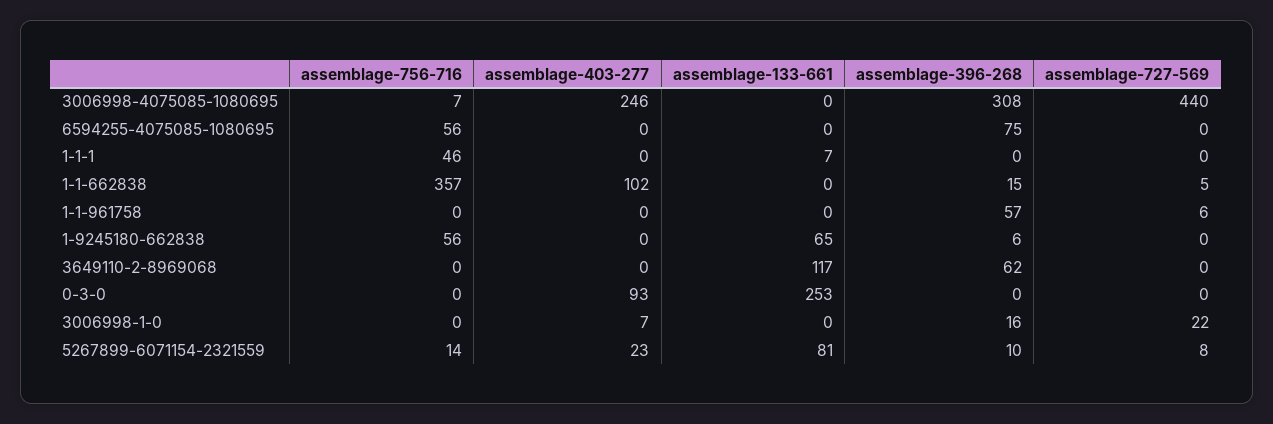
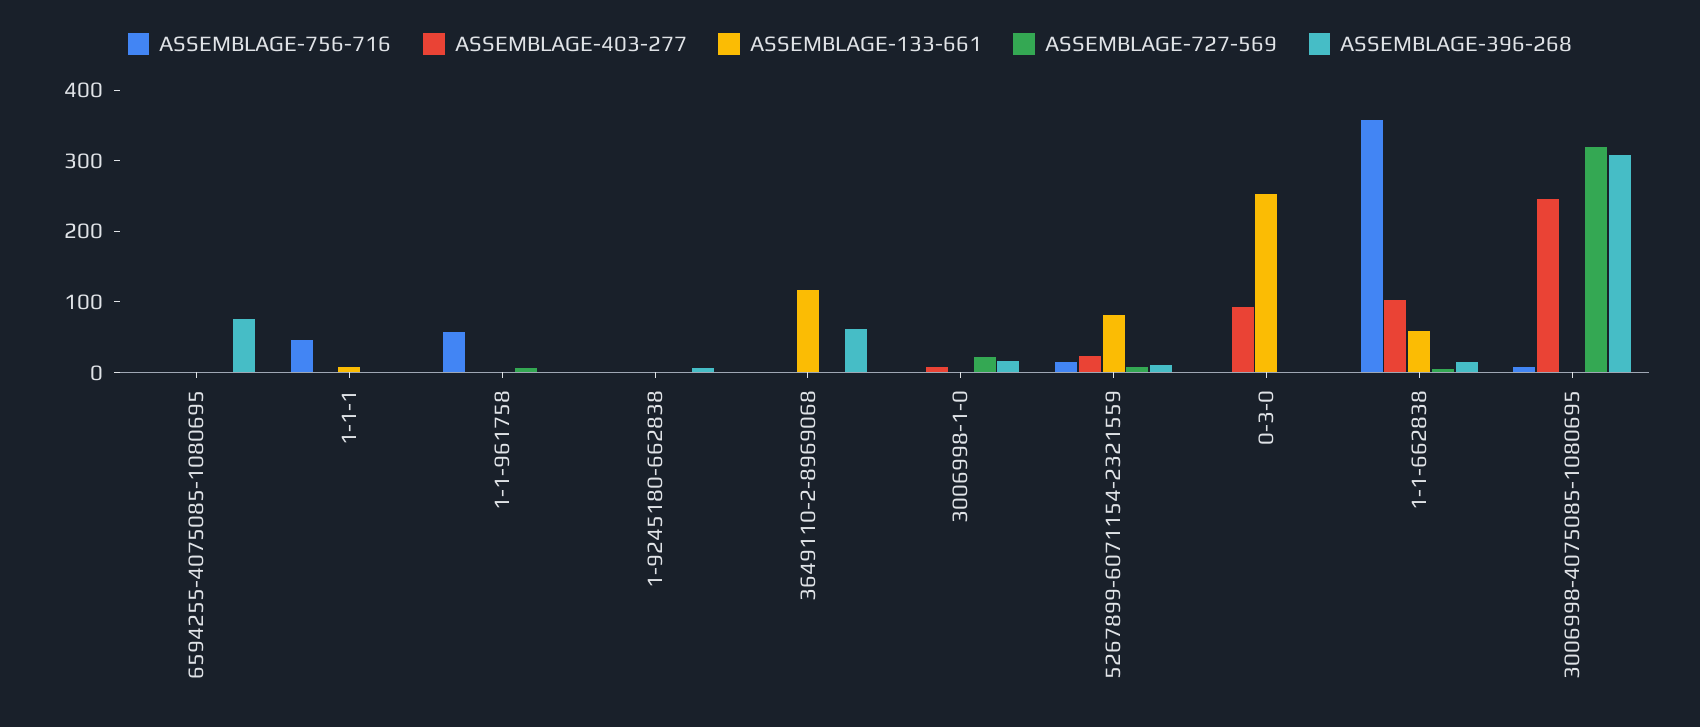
  {
    "assemblage-756-716": {
      "3006998-4075085-1080695": 7,
-     "6594255-4075085-1080695": 56,
+     "6594255-4075085-1080695": 0,
      "1-1-1": 46,
      "1-1-662838": 357,
-     "1-1-961758": 0,
+     "1-1-961758": 60,
-     "1-9245180-662838": 56,
+     "1-9245180-662838": 0,
      "3649110-2-8969068": 0,
      "0-3-0": 0,
      "3006998-1-0": 0,
      "5267899-6071154-2321559": 14
    },
    "assemblage-403-277": {
      "3006998-4075085-1080695": 246,
      "6594255-4075085-1080695": 0,
      "1-1-1": 0,
      "1-1-662838": 102,
      "1-1-961758": 0,
      "1-9245180-662838": 0,
      "3649110-2-8969068": 0,
      "0-3-0": 93,
      "3006998-1-0": 7,
      "5267899-6071154-2321559": 23
    },
    "assemblage-133-661": {
      "3006998-4075085-1080695": 0,
      "6594255-4075085-1080695": 0,
      "1-1-1": 7,
-     "1-1-662838": 0,
+     "1-1-662838": 60,
      "1-1-961758": 0,
-     "1-9245180-662838": 65,
+     "1-9245180-662838": 0,
      "3649110-2-8969068": 117,
      "0-3-0": 253,
      "3006998-1-0": 0,
      "5267899-6071154-2321559": 81
    },
    "assemblage-396-268": {
      "3006998-4075085-1080695": 308,
      "6594255-4075085-1080695": 75,
      "1-1-1": 0,
      "1-1-662838": 15,
-     "1-1-961758": 57,
+     "1-1-961758": 0,
      "1-9245180-662838": 6,
      "3649110-2-8969068": 62,
      "0-3-0": 0,
      "3006998-1-0": 16,
      "5267899-6071154-2321559": 10
    },
    "assemblage-727-569": {
-     "3006998-4075085-1080695": 440,
+     "3006998-4075085-1080695": 320,
      "6594255-4075085-1080695": 0,
      "1-1-1": 0,
      "1-1-662838": 5,
      "1-1-961758": 6,
      "1-9245180-662838": 0,
      "3649110-2-8969068": 0,
      "0-3-0": 0,
      "3006998-1-0": 22,
      "5267899-6071154-2321559": 8
    }
  }

